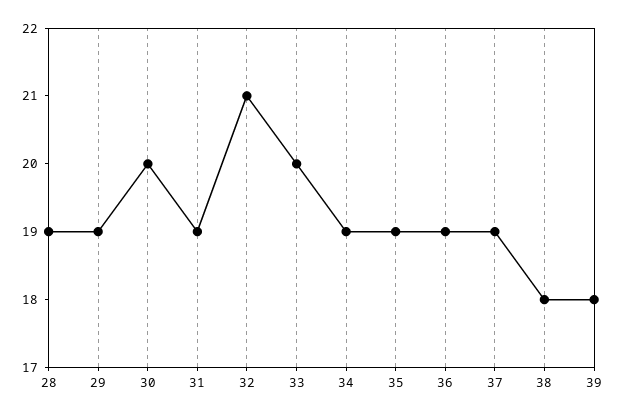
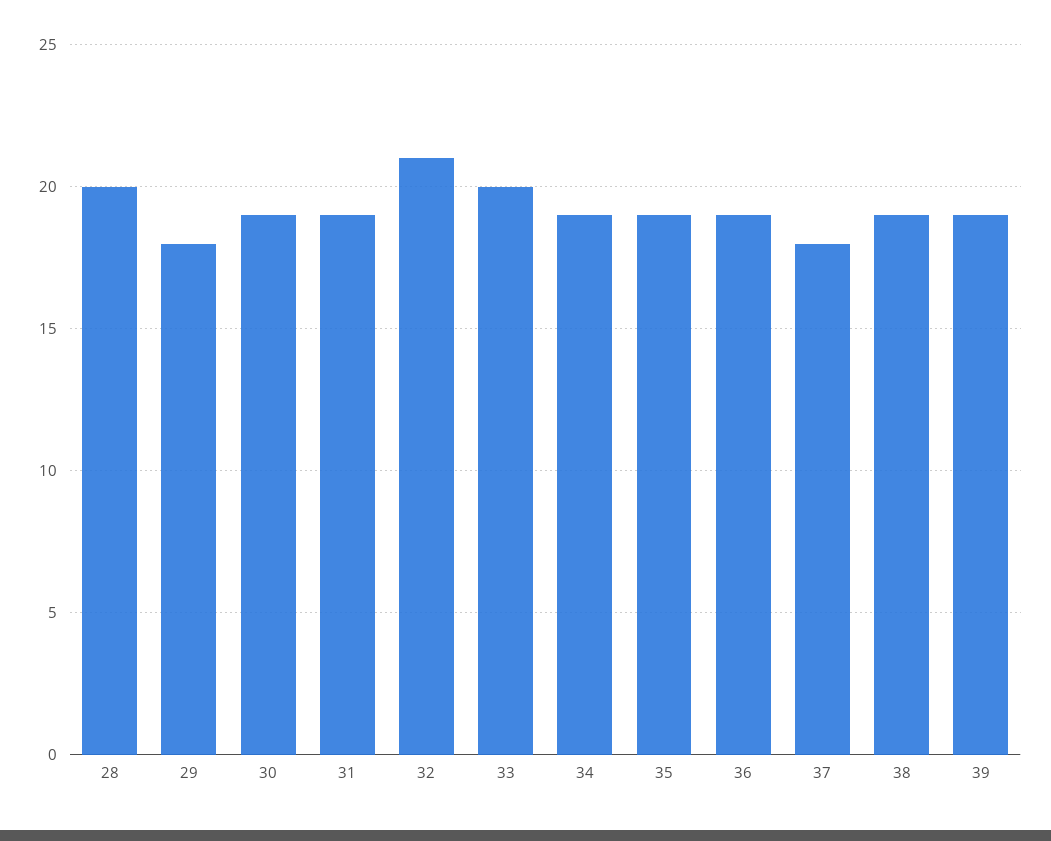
  {
-   "28": 19,
+   "28": 20,
-   "29": 19,
+   "29": 18,
-   "30": 20,
+   "30": 19,
    "31": 19,
    "32": 21,
    "33": 20,
    "34": 19,
    "35": 19,
    "36": 19,
-   "37": 19,
+   "37": 18,
-   "38": 18,
+   "38": 19,
-   "39": 18
+   "39": 19
  }

